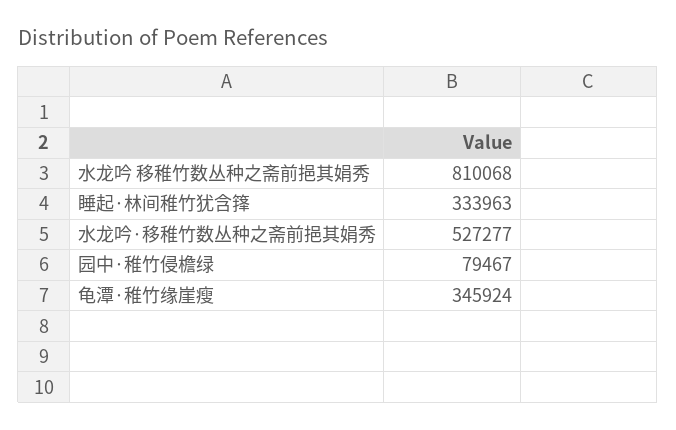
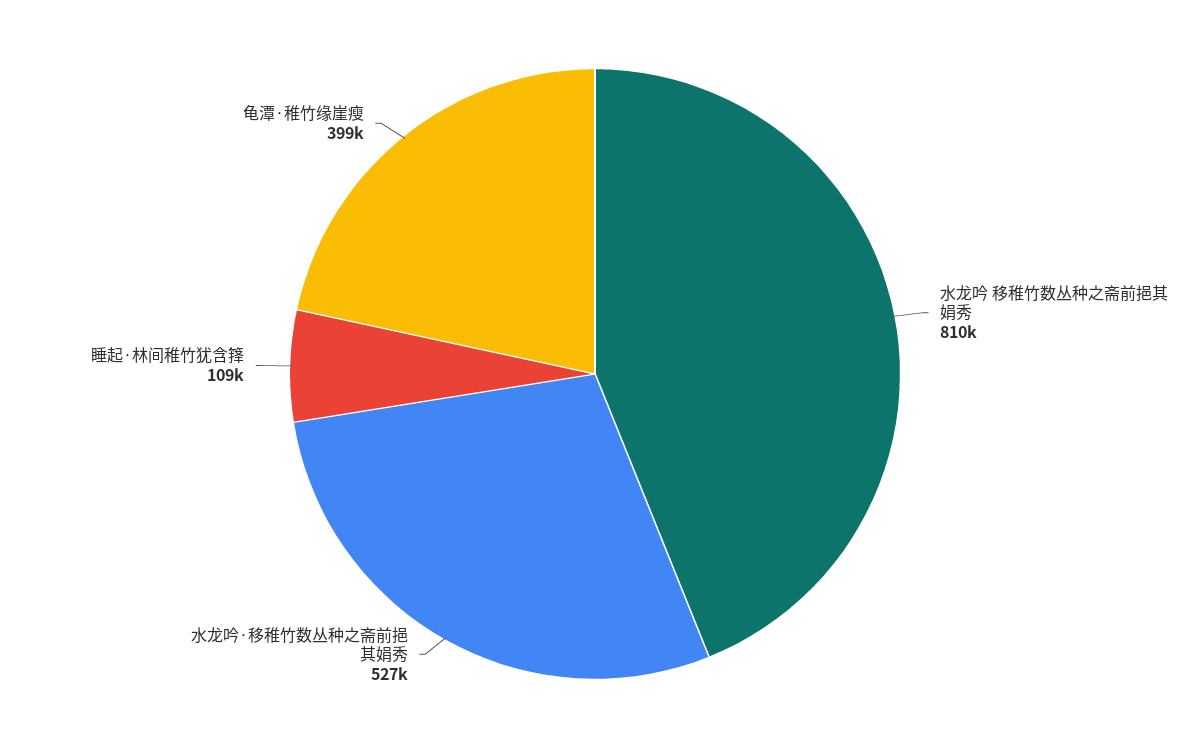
  {
    "水龙吟 移稚竹数丛种之斋前挹其娟秀": 810068,
-   "睡起·林间稚竹犹含箨": 333963,
+   "睡起·林间稚竹犹含箨": 109000,
    "水龙吟·移稚竹数丛种之斋前挹其娟秀": 527277,
-   "园中·稚竹侵檐绿": 79467,
-   "龟潭·稚竹缘崖瘦": 345924
+   "龟潭·稚竹缘崖瘦": 399000
  }

